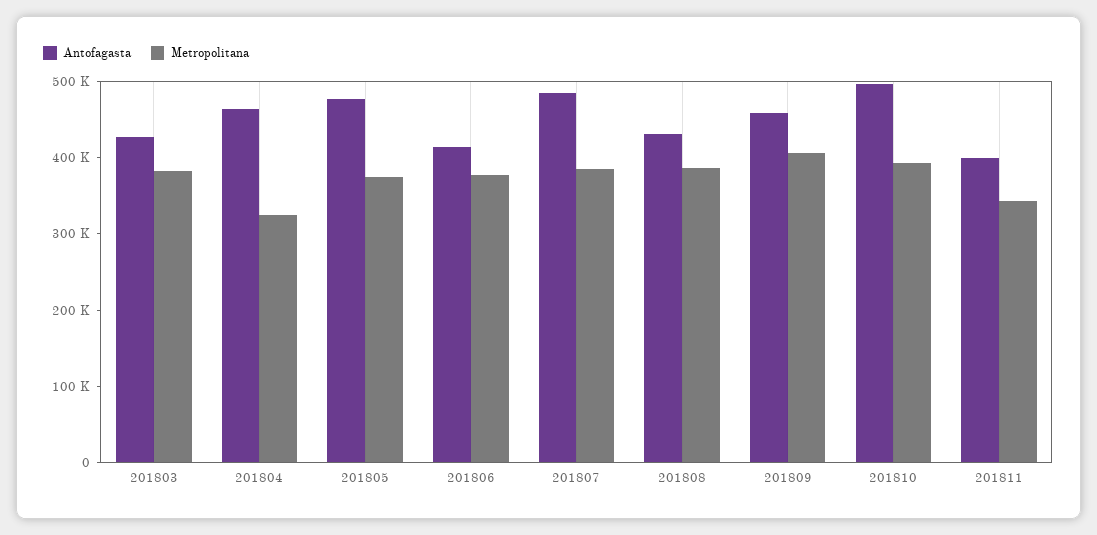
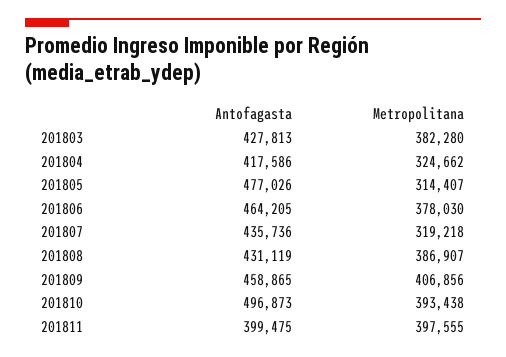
  {
    "Antofagasta": {
      "201803": 427813,
-     "201804": 460000,
+     "201804": 417586,
      "201805": 477026,
-     "201806": 420000,
+     "201806": 464205,
-     "201807": 480000,
+     "201807": 435736,
      "201808": 431119,
      "201809": 458865,
      "201810": 496873,
      "201811": 399475
    },
    "Metropolitana": {
      "201803": 382280,
      "201804": 324662,
-     "201805": 380000,
+     "201805": 314407,
      "201806": 378030,
-     "201807": 380000,
+     "201807": 319218,
      "201808": 386907,
      "201809": 406856,
      "201810": 393438,
-     "201811": 340000
+     "201811": 397555
    }
  }

